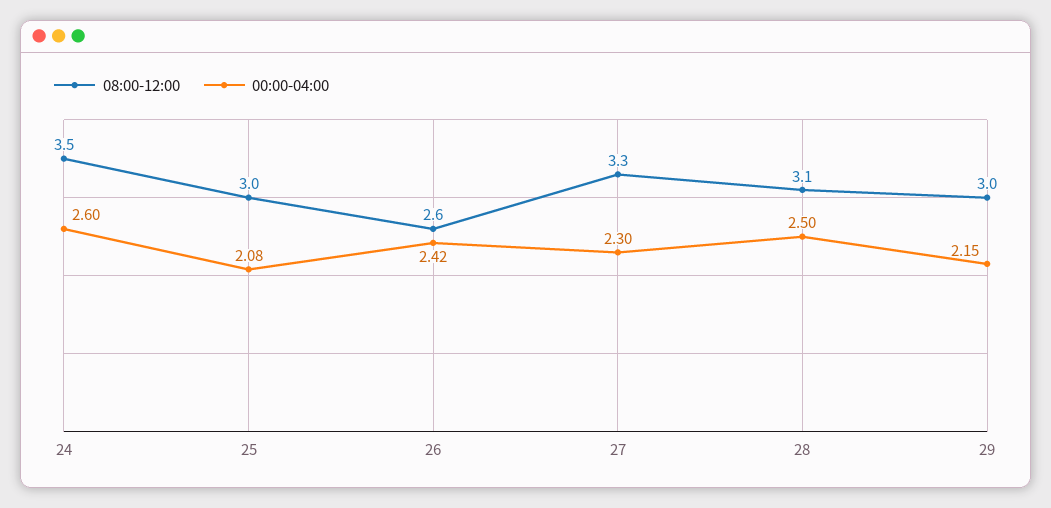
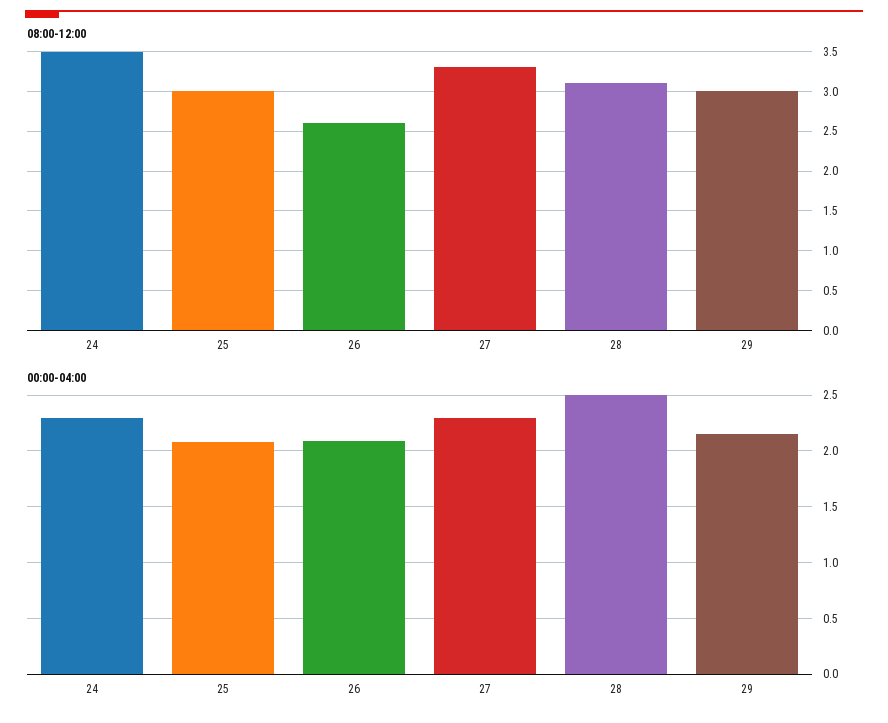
  {
    "08:00-12:00": {
      "24": 3.5,
      "25": 3,
      "26": 2.6,
      "27": 3.3,
      "28": 3.1,
      "29": 3
    },
    "00:00-04:00": {
-     "24": 2.6,
+     "24": 2.3,
      "25": 2.08,
-     "26": 2.42,
+     "26": 2.1,
      "27": 2.3,
      "28": 2.5,
      "29": 2.15
    }
  }

